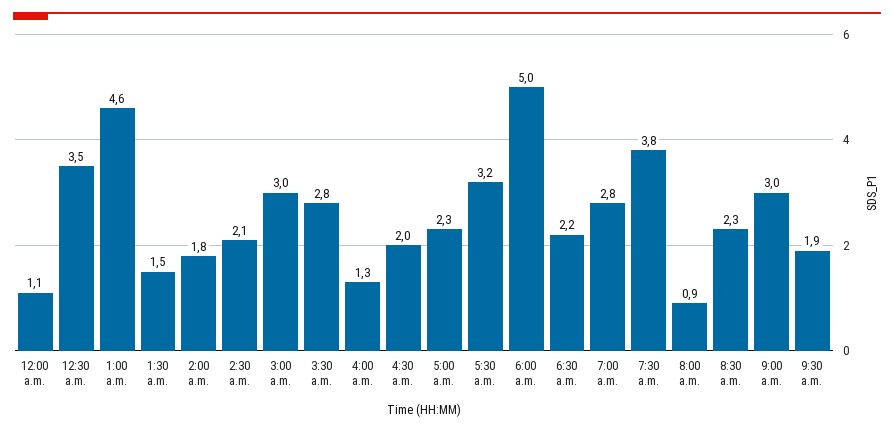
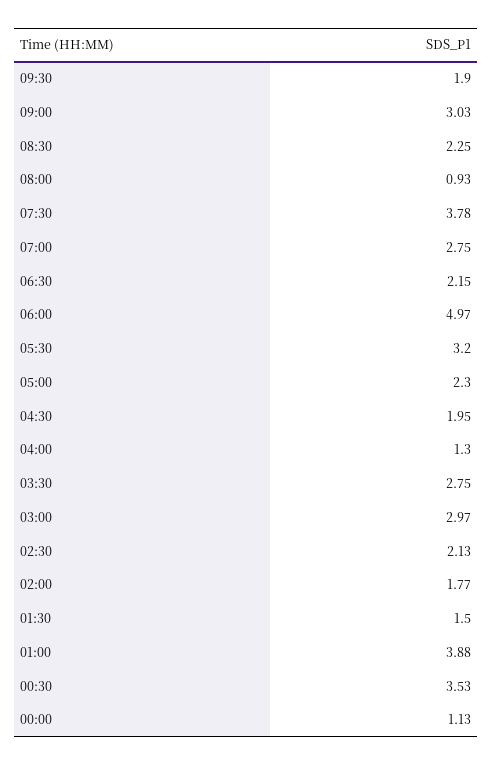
  {
    "12:00 a.m.": 1.13,
    "12:30 a.m.": 3.53,
-   "1:00 a.m.": 4.6,
+   "1:00 a.m.": 3.88,
    "1:30 a.m.": 1.5,
    "2:00 a.m.": 1.77,
    "2:30 a.m.": 2.13,
    "3:00 a.m.": 2.97,
    "3:30 a.m.": 2.75,
    "4:00 a.m.": 1.3,
    "4:30 a.m.": 1.95,
    "5:00 a.m.": 2.3,
    "5:30 a.m.": 3.2,
    "6:00 a.m.": 4.97,
    "6:30 a.m.": 2.15,
    "7:00 a.m.": 2.75,
    "7:30 a.m.": 3.78,
    "8:00 a.m.": 0.93,
    "8:30 a.m.": 2.25,
    "9:00 a.m.": 3.03,
    "9:30 a.m.": 1.9
  }

